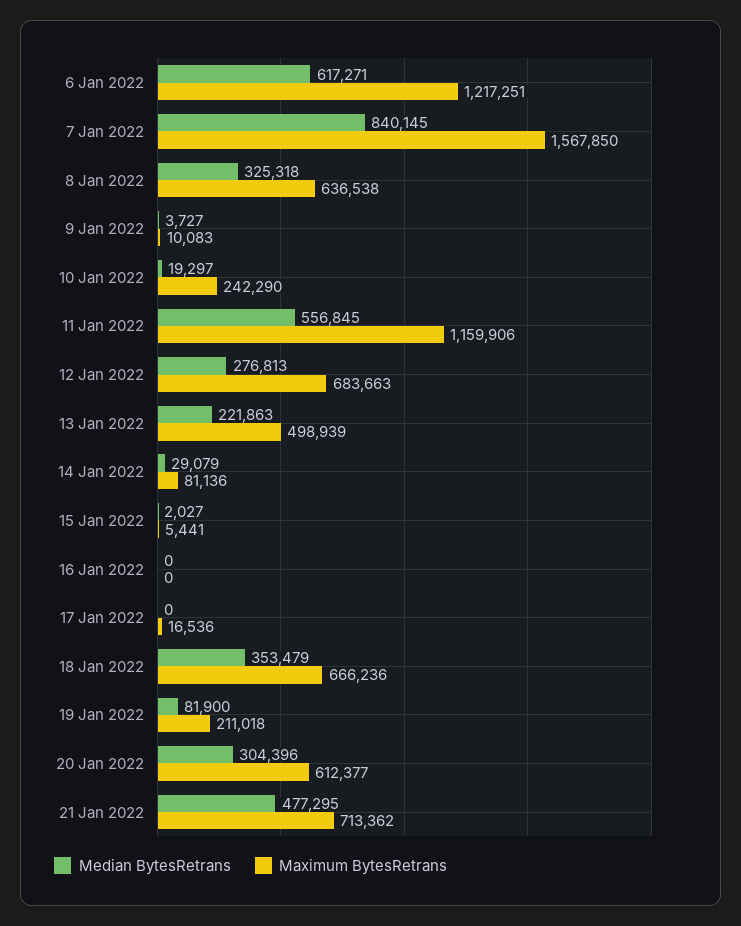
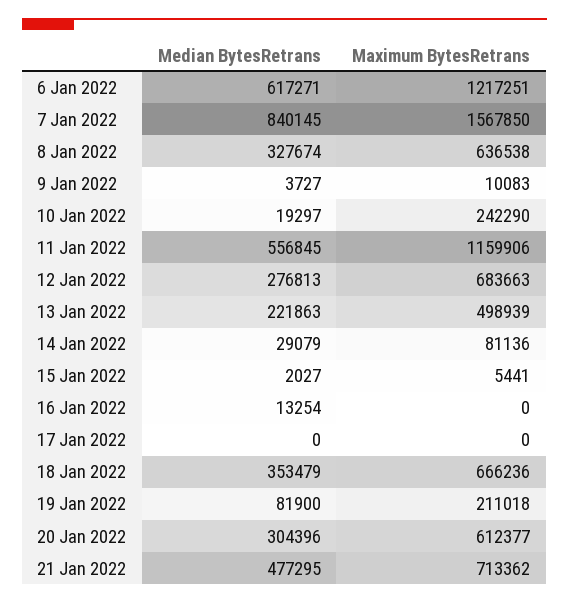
  {
    "Median BytesRetrans": {
      "6 Jan 2022": 617271,
      "7 Jan 2022": 840145,
-     "8 Jan 2022": 325318,
+     "8 Jan 2022": 327674,
      "9 Jan 2022": 3727,
      "10 Jan 2022": 19297,
      "11 Jan 2022": 556845,
      "12 Jan 2022": 276813,
      "13 Jan 2022": 221863,
      "14 Jan 2022": 29079,
      "15 Jan 2022": 2027,
-     "16 Jan 2022": 0,
+     "16 Jan 2022": 13254,
      "17 Jan 2022": 0,
      "18 Jan 2022": 353479,
      "19 Jan 2022": 81900,
      "20 Jan 2022": 304396,
      "21 Jan 2022": 477295
    },
    "Maximum BytesRetrans": {
      "6 Jan 2022": 1217251,
      "7 Jan 2022": 1567850,
      "8 Jan 2022": 636538,
      "9 Jan 2022": 10083,
      "10 Jan 2022": 242290,
      "11 Jan 2022": 1159906,
      "12 Jan 2022": 683663,
      "13 Jan 2022": 498939,
      "14 Jan 2022": 81136,
      "15 Jan 2022": 5441,
      "16 Jan 2022": 0,
-     "17 Jan 2022": 16536,
+     "17 Jan 2022": 0,
      "18 Jan 2022": 666236,
      "19 Jan 2022": 211018,
      "20 Jan 2022": 612377,
      "21 Jan 2022": 713362
    }
  }

